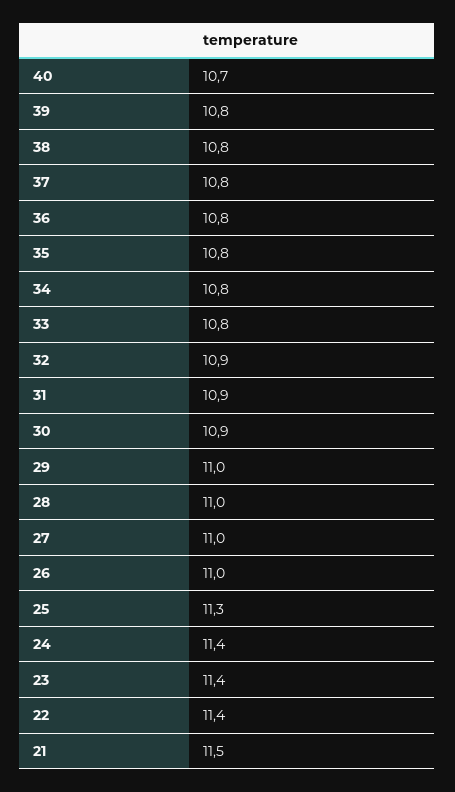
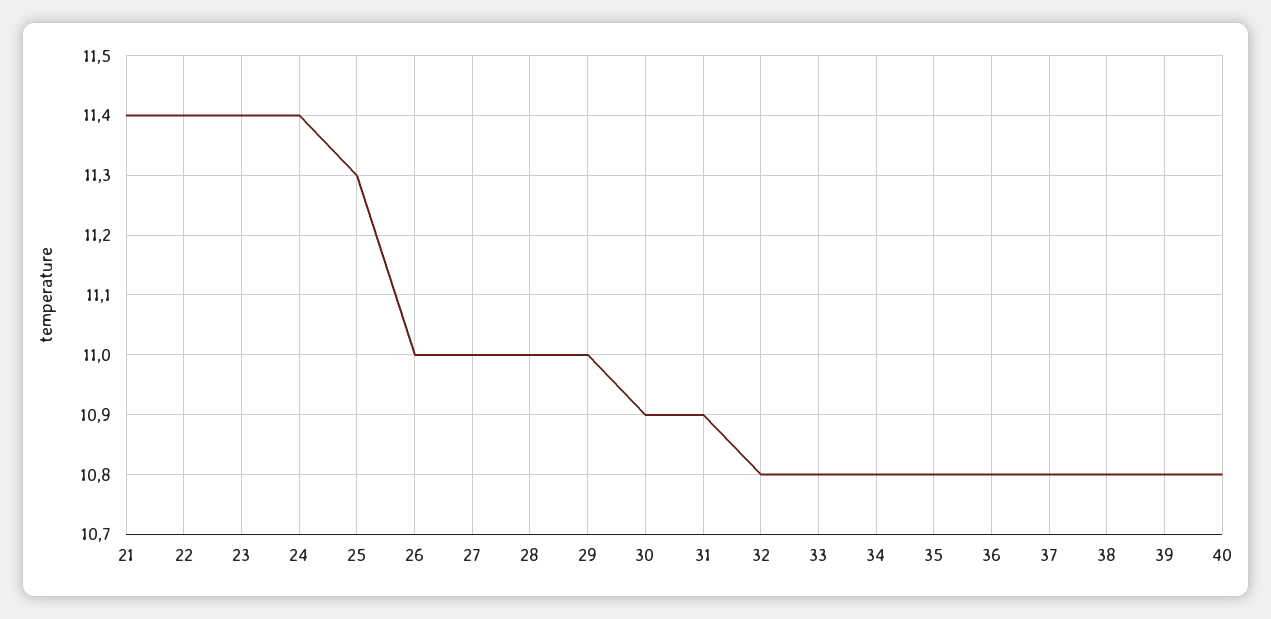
  {
-   "40": 10.7,
+   "40": 10.8,
    "39": 10.8,
    "38": 10.8,
    "37": 10.8,
    "36": 10.8,
    "35": 10.8,
    "34": 10.8,
    "33": 10.8,
-   "32": 10.9,
+   "32": 10.8,
    "31": 10.9,
    "30": 10.9,
    "29": 11,
    "28": 11,
    "27": 11,
    "26": 11,
    "25": 11.3,
    "24": 11.4,
    "23": 11.4,
    "22": 11.4,
-   "21": 11.5
+   "21": 11.4
  }

